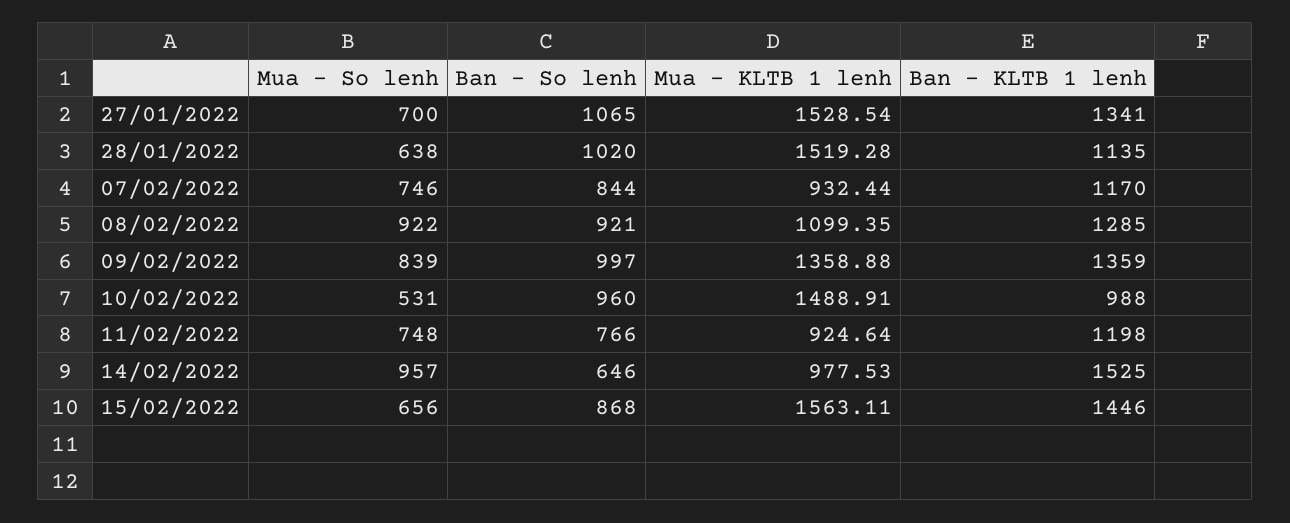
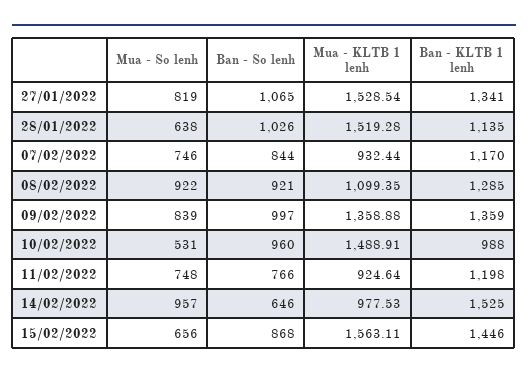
  {
    "Mua - So lenh": {
-     "27/01/2022": 700,
+     "27/01/2022": 819,
      "28/01/2022": 638,
      "07/02/2022": 746,
      "08/02/2022": 922,
      "09/02/2022": 839,
      "10/02/2022": 531,
      "11/02/2022": 748,
      "14/02/2022": 957,
      "15/02/2022": 656
    },
    "Ban - So lenh": {
      "27/01/2022": 1065,
-     "28/01/2022": 1020,
+     "28/01/2022": 1026,
      "07/02/2022": 844,
      "08/02/2022": 921,
      "09/02/2022": 997,
      "10/02/2022": 960,
      "11/02/2022": 766,
      "14/02/2022": 646,
      "15/02/2022": 868
    },
    "Mua - KLTB 1 lenh": {
      "27/01/2022": 1528.54,
      "28/01/2022": 1519.28,
      "07/02/2022": 932.44,
      "08/02/2022": 1099.35,
      "09/02/2022": 1358.88,
      "10/02/2022": 1488.91,
      "11/02/2022": 924.64,
      "14/02/2022": 977.53,
      "15/02/2022": 1563.11
    },
    "Ban - KLTB 1 lenh": {
      "27/01/2022": 1341,
      "28/01/2022": 1135,
      "07/02/2022": 1170,
      "08/02/2022": 1285,
      "09/02/2022": 1359,
      "10/02/2022": 988,
      "11/02/2022": 1198,
      "14/02/2022": 1525,
      "15/02/2022": 1446
    }
  }

